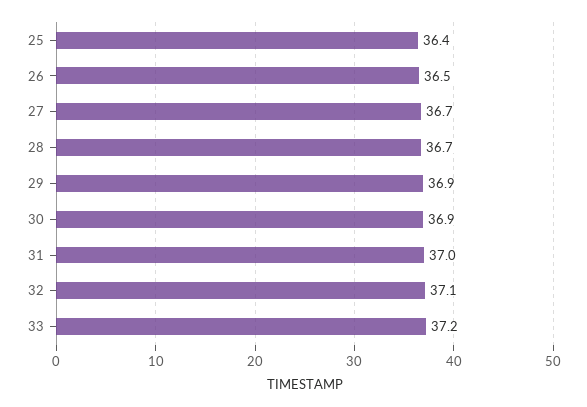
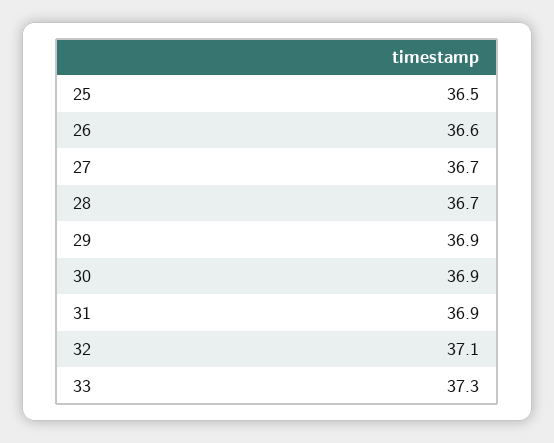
  {
-   "25": 36.4,
+   "25": 36.5,
-   "26": 36.5,
+   "26": 36.6,
    "27": 36.7,
    "28": 36.7,
    "29": 36.9,
    "30": 36.9,
-   "31": 37,
+   "31": 36.9,
    "32": 37.1,
-   "33": 37.2
+   "33": 37.3
  }

